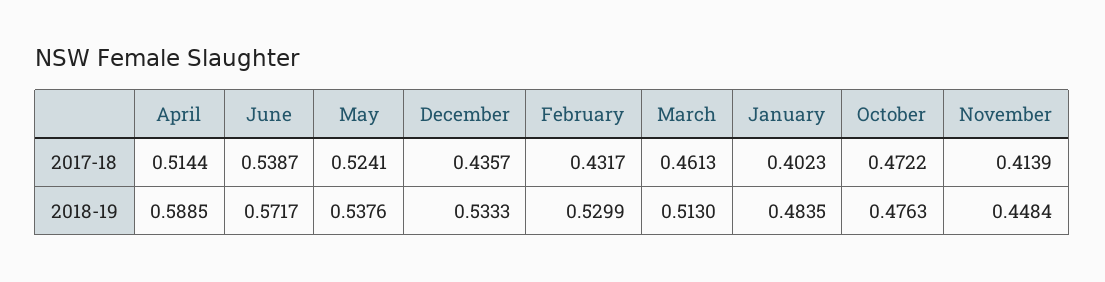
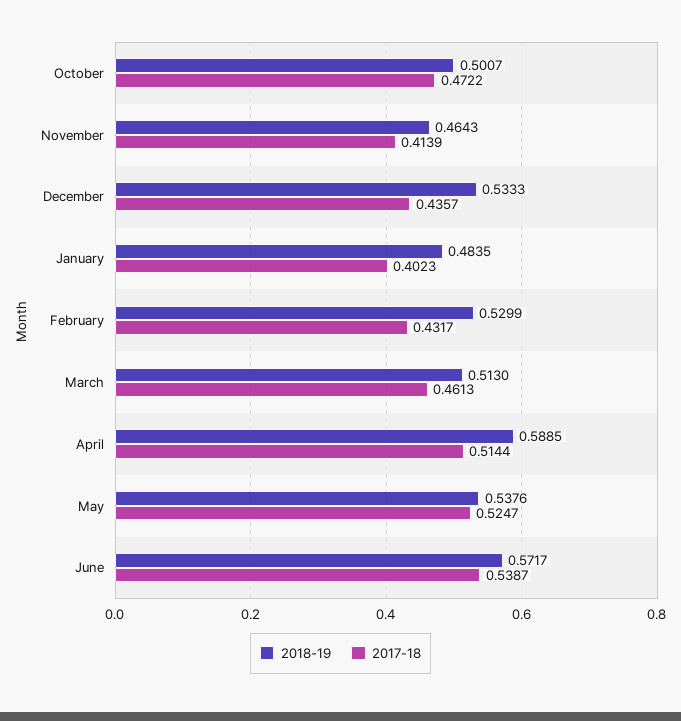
  {
    "2017-18": {
      "April": 0.5144,
      "June": 0.5387,
-     "May": 0.5241,
+     "May": 0.5247,
      "December": 0.4357,
      "February": 0.4317,
      "March": 0.4613,
      "January": 0.4023,
      "October": 0.4722,
      "November": 0.4139
    },
    "2018-19": {
      "April": 0.5885,
      "June": 0.5717,
      "May": 0.5376,
      "December": 0.5333,
      "February": 0.5299,
      "March": 0.513,
      "January": 0.4835,
-     "October": 0.4763,
+     "October": 0.5007,
-     "November": 0.4484
+     "November": 0.4643
    }
  }

